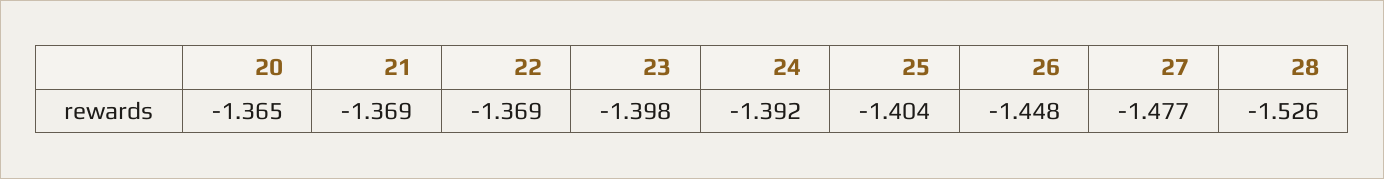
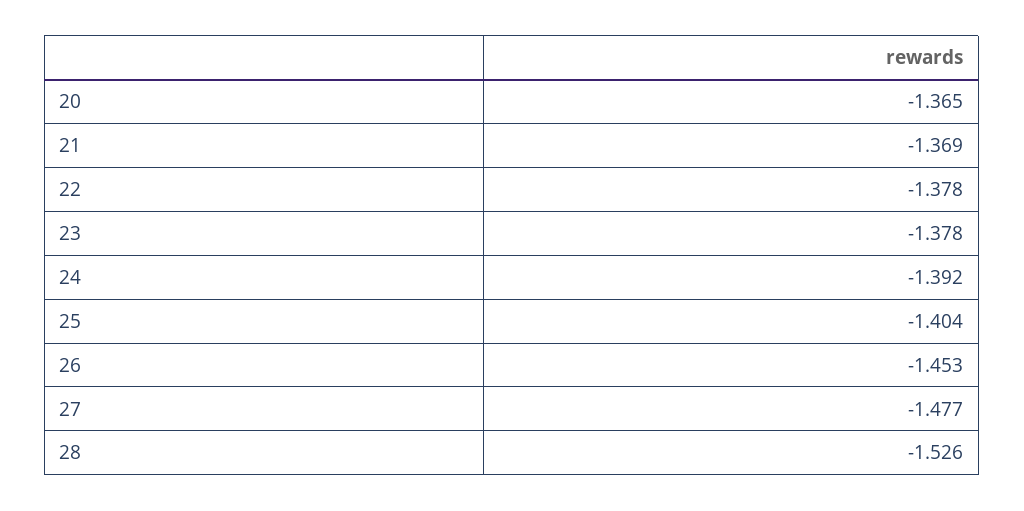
  {
    "20": -1.365,
    "21": -1.369,
-   "22": -1.369,
+   "22": -1.378,
-   "23": -1.398,
+   "23": -1.378,
    "24": -1.392,
    "25": -1.404,
-   "26": -1.448,
+   "26": -1.453,
    "27": -1.477,
    "28": -1.526
  }

